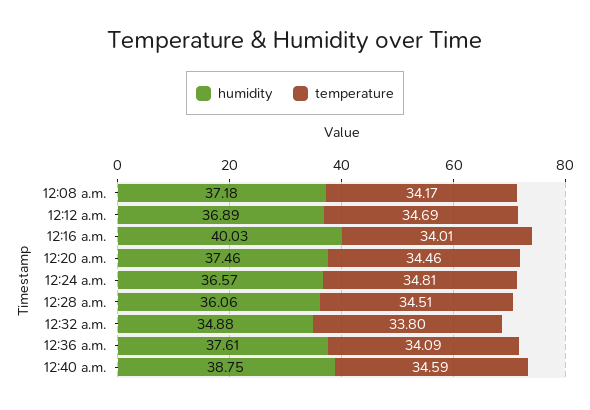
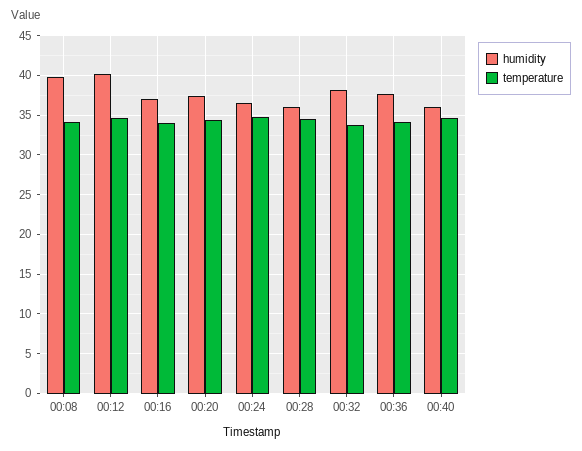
  {
    "humidity": {
-     "12:08 a.m.": 37.18,
+     "12:08 a.m.": 40,
-     "12:12 a.m.": 36.89,
+     "12:12 a.m.": 40,
-     "12:16 a.m.": 40.03,
+     "12:16 a.m.": 37,
      "12:20 a.m.": 37.46,
      "12:24 a.m.": 36.57,
      "12:28 a.m.": 36.06,
-     "12:32 a.m.": 34.88,
+     "12:32 a.m.": 38,
      "12:36 a.m.": 37.61,
-     "12:40 a.m.": 38.75
+     "12:40 a.m.": 36
    },
    "temperature": {
      "12:08 a.m.": 34.17,
      "12:12 a.m.": 34.69,
      "12:16 a.m.": 34.01,
      "12:20 a.m.": 34.46,
      "12:24 a.m.": 34.81,
      "12:28 a.m.": 34.51,
      "12:32 a.m.": 33.8,
      "12:36 a.m.": 34.09,
      "12:40 a.m.": 34.59
    }
  }

